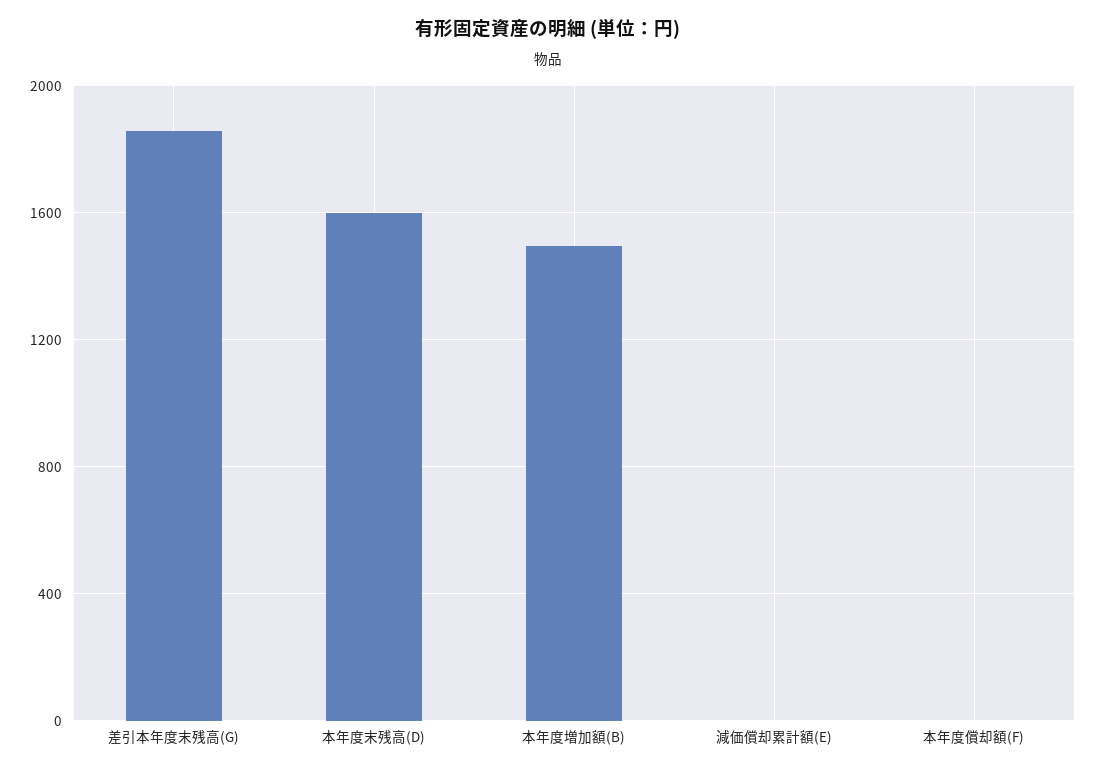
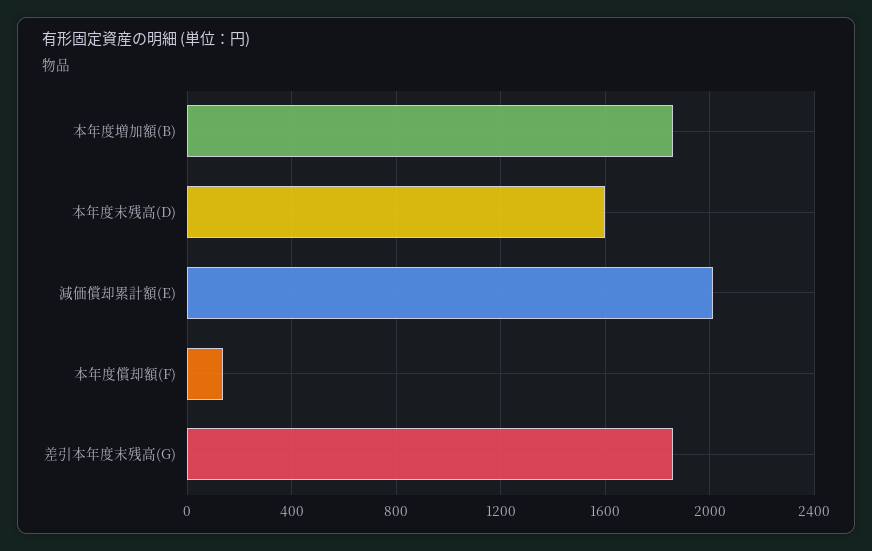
  {
    "差引本年度末残高(G)": 1850,
    "本年度末残高(D)": 1600,
-   "本年度増加額(B)": 1500,
+   "本年度増加額(B)": 1850,
-   "減価償却累計額(E)": 0,
+   "減価償却累計額(E)": 2000,
-   "本年度償却額(F)": 0
+   "本年度償却額(F)": 150
  }

